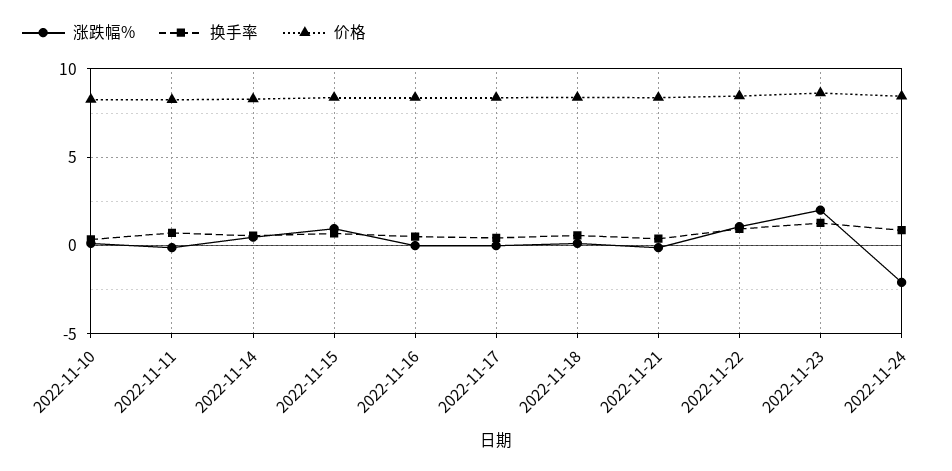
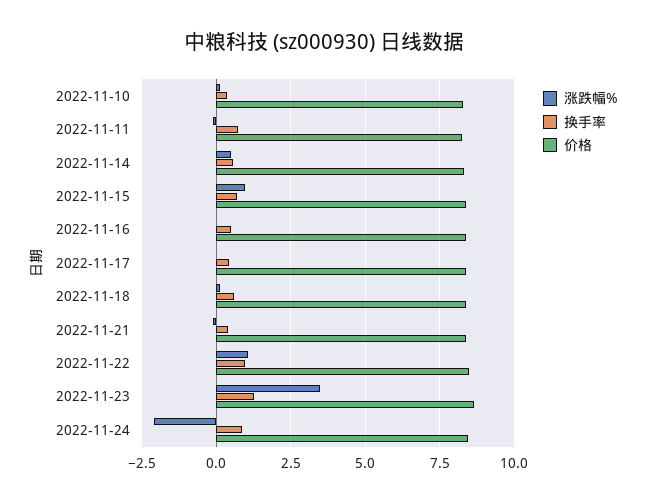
  {
    "涨跌幅%": {
      "2022-11-10": 0,
      "2022-11-11": 0,
      "2022-11-14": 0.5,
      "2022-11-15": 1,
      "2022-11-16": 0,
      "2022-11-17": 0,
      "2022-11-18": 0,
      "2022-11-21": 0,
      "2022-11-22": 1,
-     "2022-11-23": 2,
+     "2022-11-23": 3.5,
      "2022-11-24": -2
    },
    "换手率": {
      "2022-11-10": 0.25,
      "2022-11-11": 0.75,
      "2022-11-14": 0.5,
      "2022-11-15": 0.75,
      "2022-11-16": 0.5,
      "2022-11-17": 0.5,
      "2022-11-18": 0.5,
      "2022-11-21": 0.5,
      "2022-11-22": 1,
      "2022-11-23": 1.25,
      "2022-11-24": 0.75
    },
    "价格": {
      "2022-11-10": 8.25,
      "2022-11-11": 8.25,
      "2022-11-14": 8.25,
      "2022-11-15": 8.5,
      "2022-11-16": 8.5,
      "2022-11-17": 8.5,
      "2022-11-18": 8.5,
      "2022-11-21": 8.5,
      "2022-11-22": 8.5,
      "2022-11-23": 8.75,
      "2022-11-24": 8.5
    }
  }

